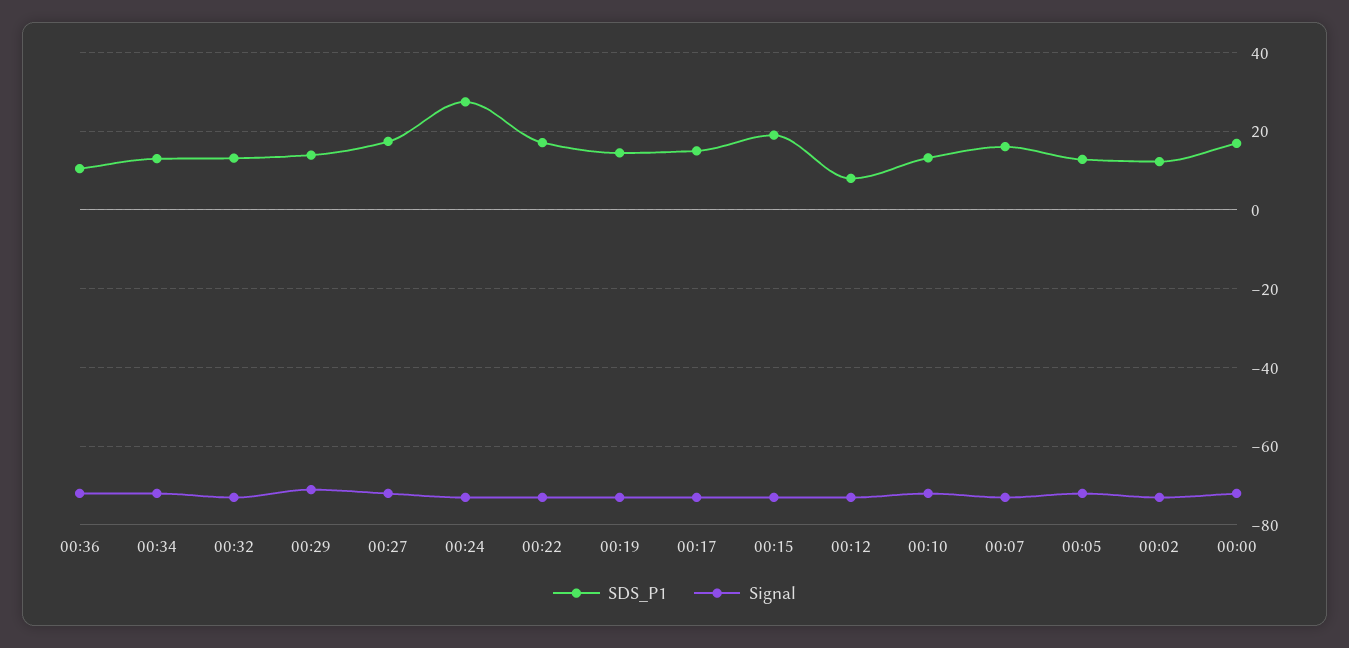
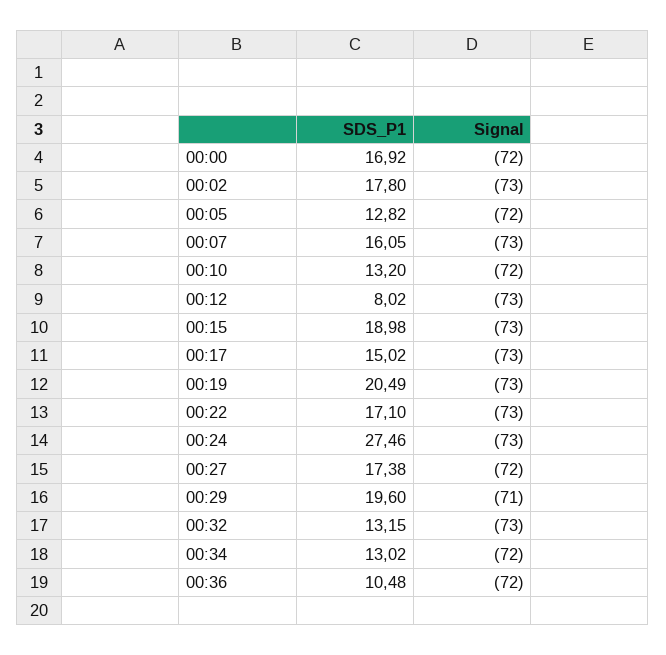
  {
    "SDS_P1": {
      "00:36": 10.48,
      "00:34": 13.02,
      "00:32": 13.15,
-     "00:29": 14,
+     "00:29": 19.6,
      "00:27": 17.38,
      "00:24": 27.46,
      "00:22": 17.1,
-     "00:19": 14,
+     "00:19": 20.49,
      "00:17": 15.02,
      "00:15": 18.98,
      "00:12": 8.02,
      "00:10": 13.2,
      "00:07": 16.05,
      "00:05": 12.82,
-     "00:02": 12,
+     "00:02": 17.8,
      "00:00": 16.92
    },
    "Signal": {
      "00:36": -72,
      "00:34": -72,
      "00:32": -73,
      "00:29": -71,
      "00:27": -72,
      "00:24": -73,
      "00:22": -73,
      "00:19": -73,
      "00:17": -73,
      "00:15": -73,
      "00:12": -73,
      "00:10": -72,
      "00:07": -73,
      "00:05": -72,
      "00:02": -73,
      "00:00": -72
    }
  }

